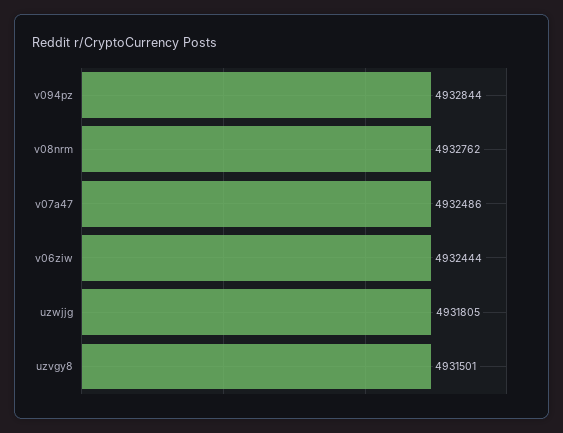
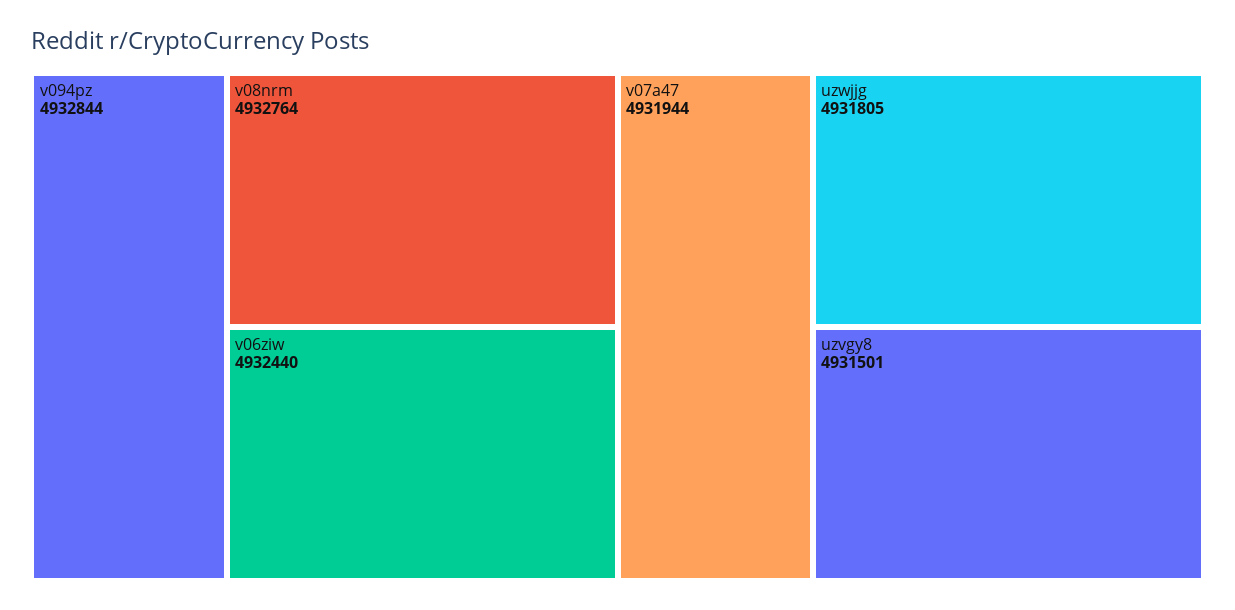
  {
    "v094pz": 4932844,
-   "v08nrm": 4932762,
+   "v08nrm": 4932764,
-   "v07a47": 4932486,
+   "v07a47": 4931944,
-   "v06ziw": 4932444,
+   "v06ziw": 4932440,
    "uzwjjg": 4931805,
    "uzvgy8": 4931501
  }

